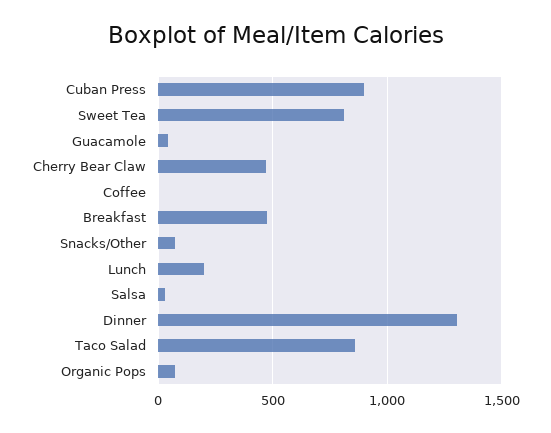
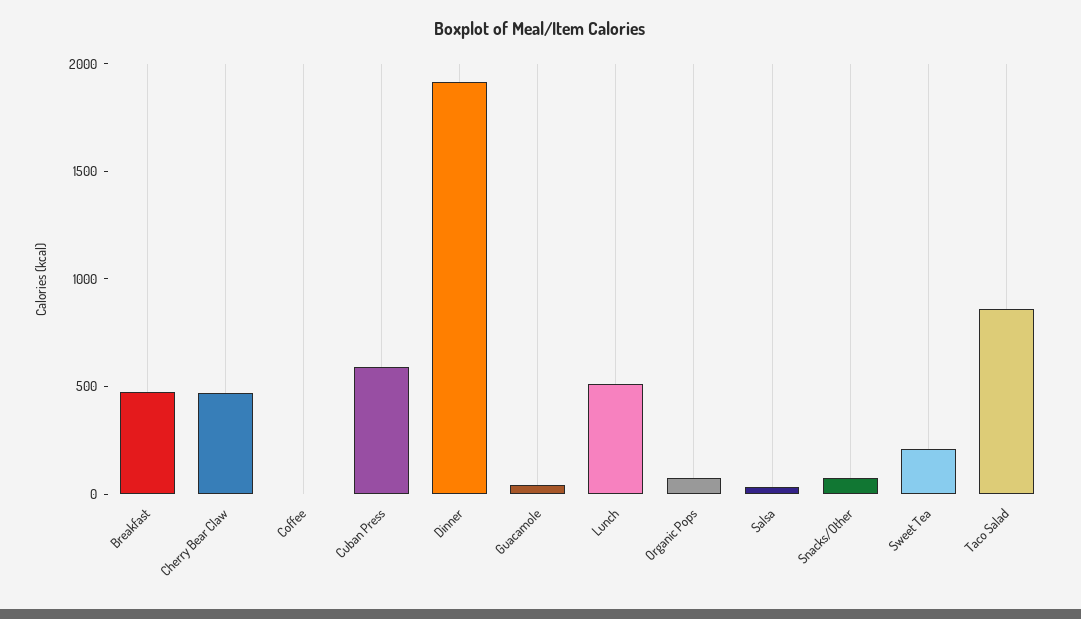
  {
-   "Cuban Press": 900,
+   "Cuban Press": 600,
-   "Sweet Tea": 800,
+   "Sweet Tea": 200,
    "Guacamole": 50,
    "Cherry Bear Claw": 450,
    "Coffee": 0,
    "Breakfast": 500,
    "Snacks/Other": 50,
-   "Lunch": 200,
+   "Lunch": 500,
    "Salsa": 50,
-   "Dinner": 1300,
+   "Dinner": 1900,
    "Taco Salad": 850,
    "Organic Pops": 50
  }

